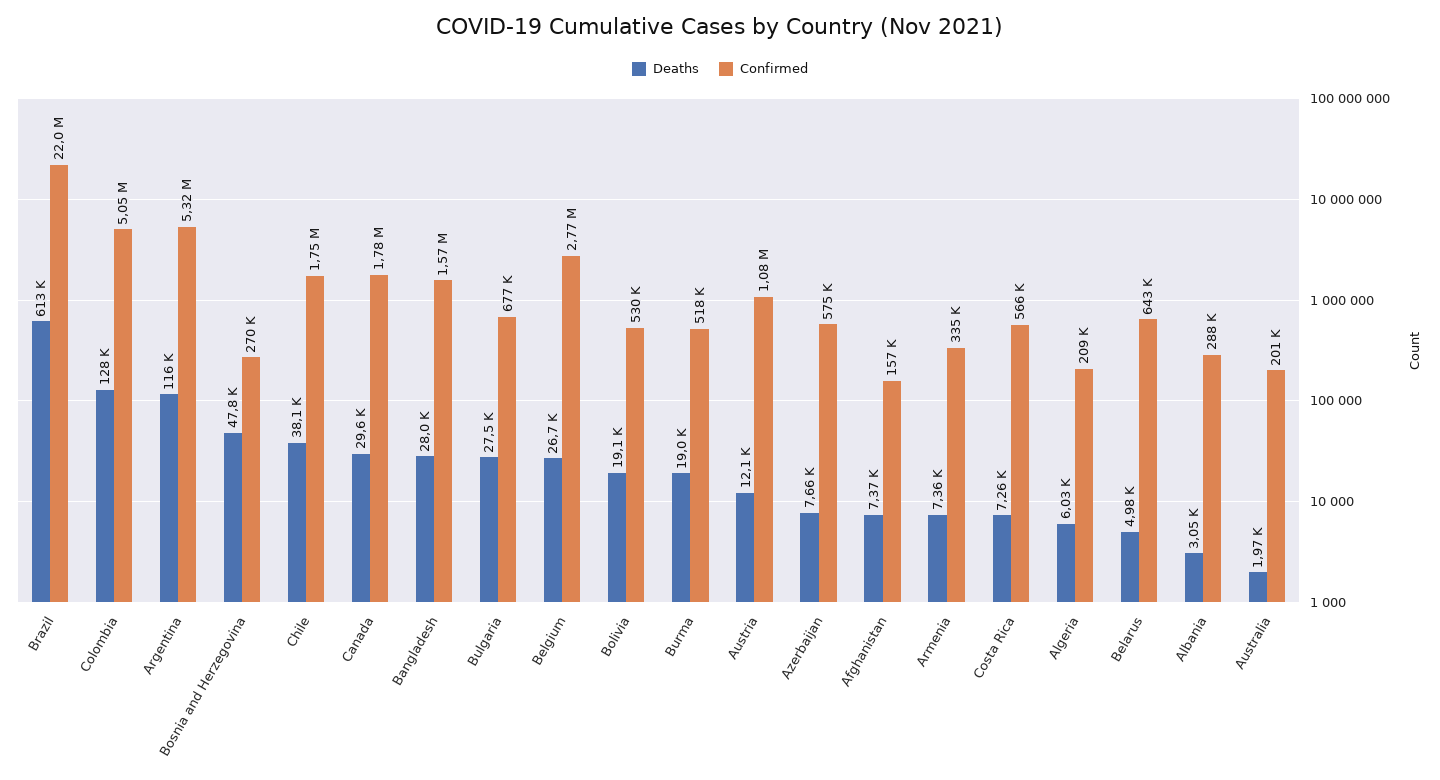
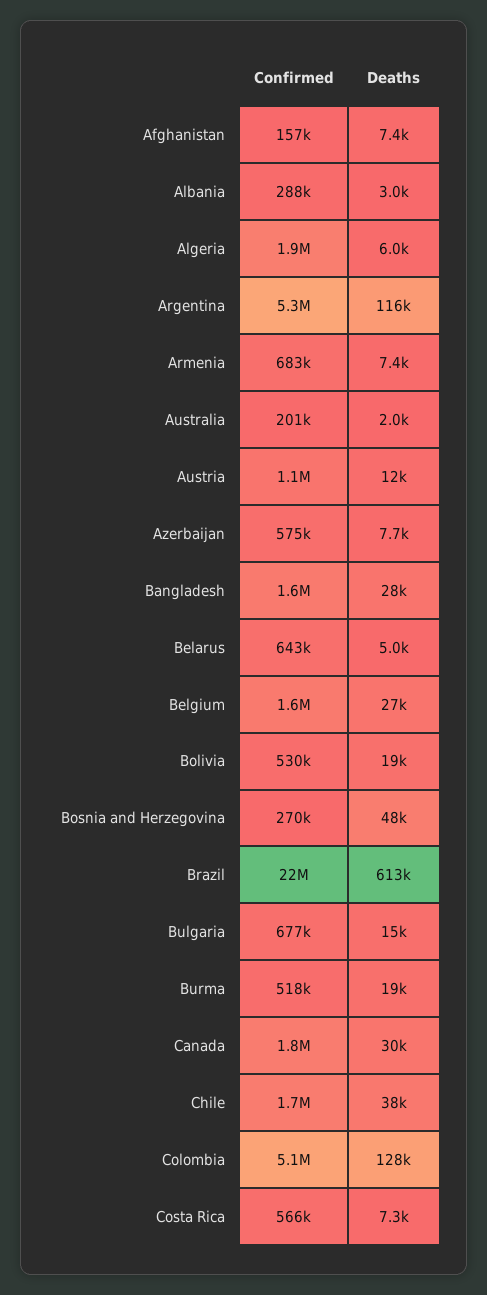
  {
    "Deaths": {
      "Brazil": 613000,
      "Colombia": 128000,
      "Argentina": 116000,
      "Bosnia and Herzegovina": 47800,
      "Chile": 38100,
      "Canada": 29600,
      "Bangladesh": 28000,
-     "Bulgaria": 27500,
+     "Bulgaria": 15000,
      "Belgium": 26700,
      "Bolivia": 19100,
      "Burma": 19000,
      "Austria": 12100,
      "Azerbaijan": 7660,
      "Afghanistan": 7370,
      "Armenia": 7360,
      "Costa Rica": 7260,
      "Algeria": 6030,
      "Belarus": 4980,
      "Albania": 3050,
      "Australia": 1970
    },
    "Confirmed": {
      "Brazil": 22000000,
      "Colombia": 5050000,
      "Argentina": 5320000,
      "Bosnia and Herzegovina": 270000,
      "Chile": 1750000,
      "Canada": 1780000,
      "Bangladesh": 1570000,
      "Bulgaria": 677000,
-     "Belgium": 2770000,
+     "Belgium": 1600000,
      "Bolivia": 530000,
      "Burma": 518000,
      "Austria": 1080000,
      "Azerbaijan": 575000,
      "Afghanistan": 157000,
-     "Armenia": 335000,
+     "Armenia": 683000,
      "Costa Rica": 566000,
-     "Algeria": 209000,
+     "Algeria": 1900000,
      "Belarus": 643000,
      "Albania": 288000,
      "Australia": 201000
    }
  }

